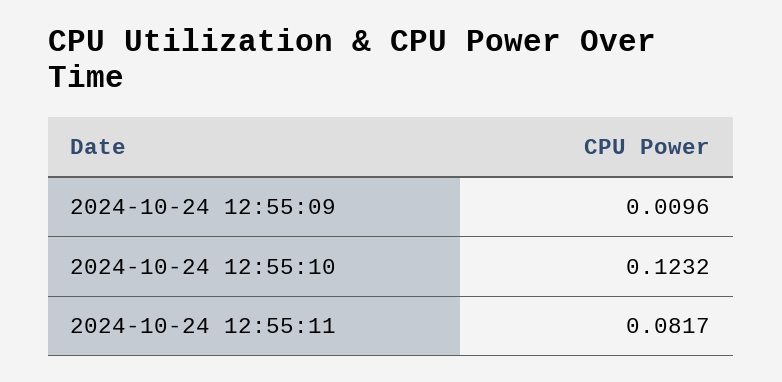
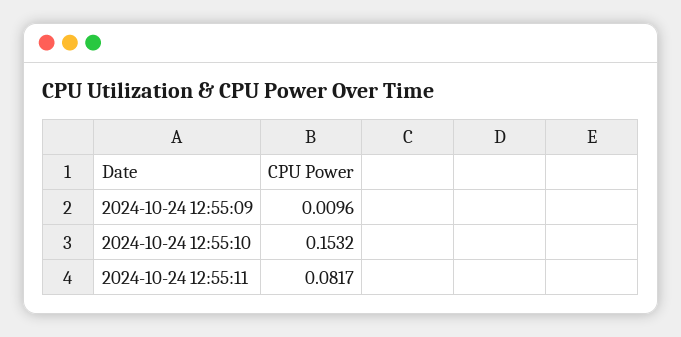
  {
    "2024-10-24 12:55:09": 0.0096,
-   "2024-10-24 12:55:10": 0.1232,
+   "2024-10-24 12:55:10": 0.1532,
    "2024-10-24 12:55:11": 0.0817
  }

